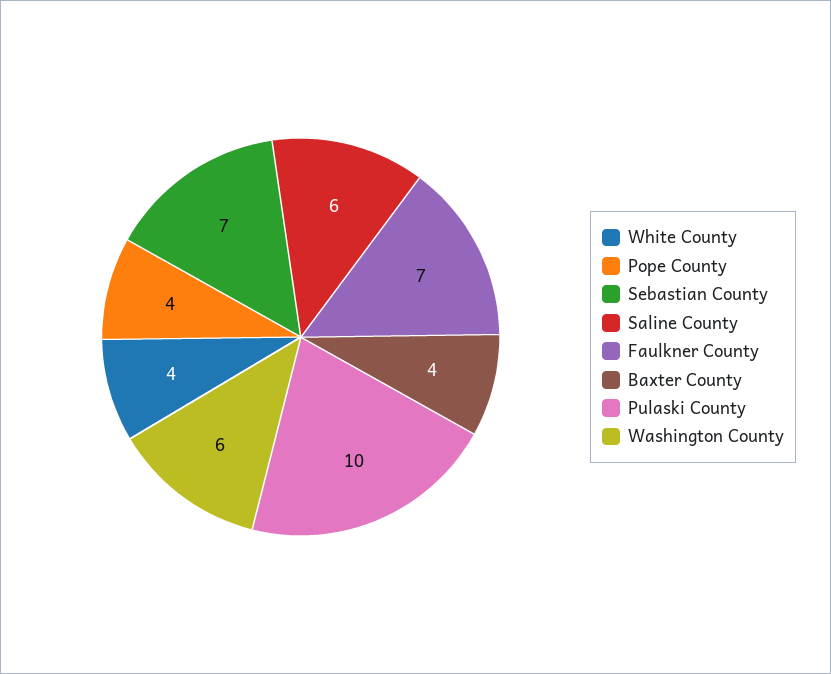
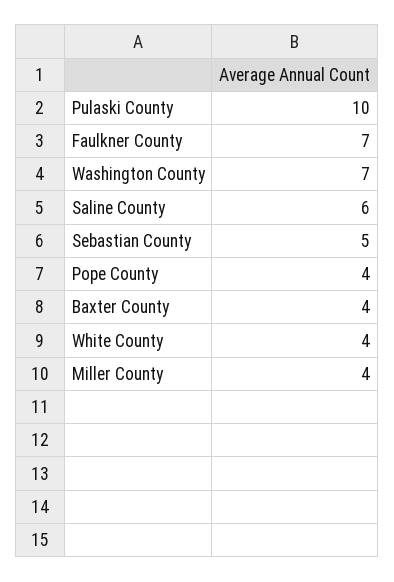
  {
    "White County": 4,
    "Pope County": 4,
-   "Sebastian County": 7,
+   "Sebastian County": 5,
    "Saline County": 6,
    "Faulkner County": 7,
    "Baxter County": 4,
    "Pulaski County": 10,
-   "Washington County": 6
+   "Washington County": 7,
+   "Miller County": 4
  }

